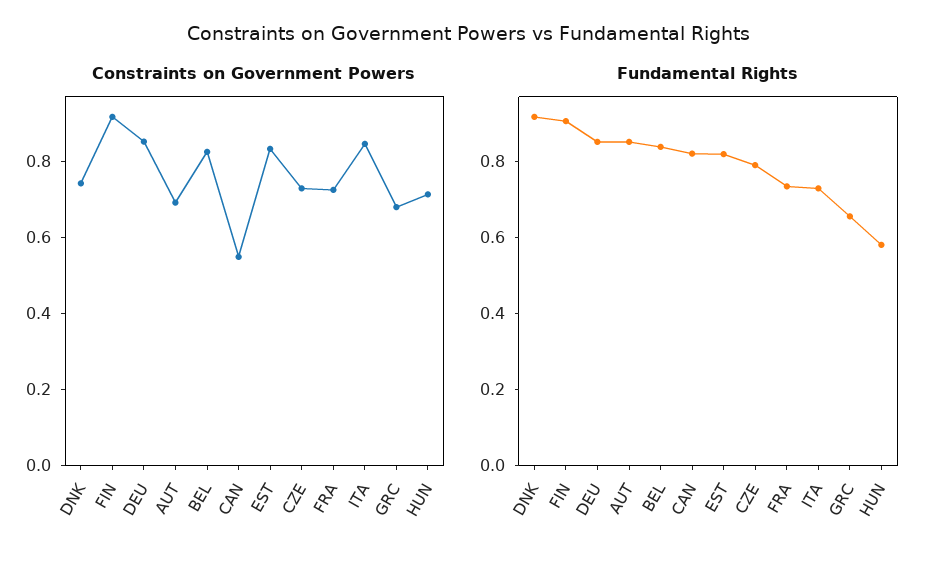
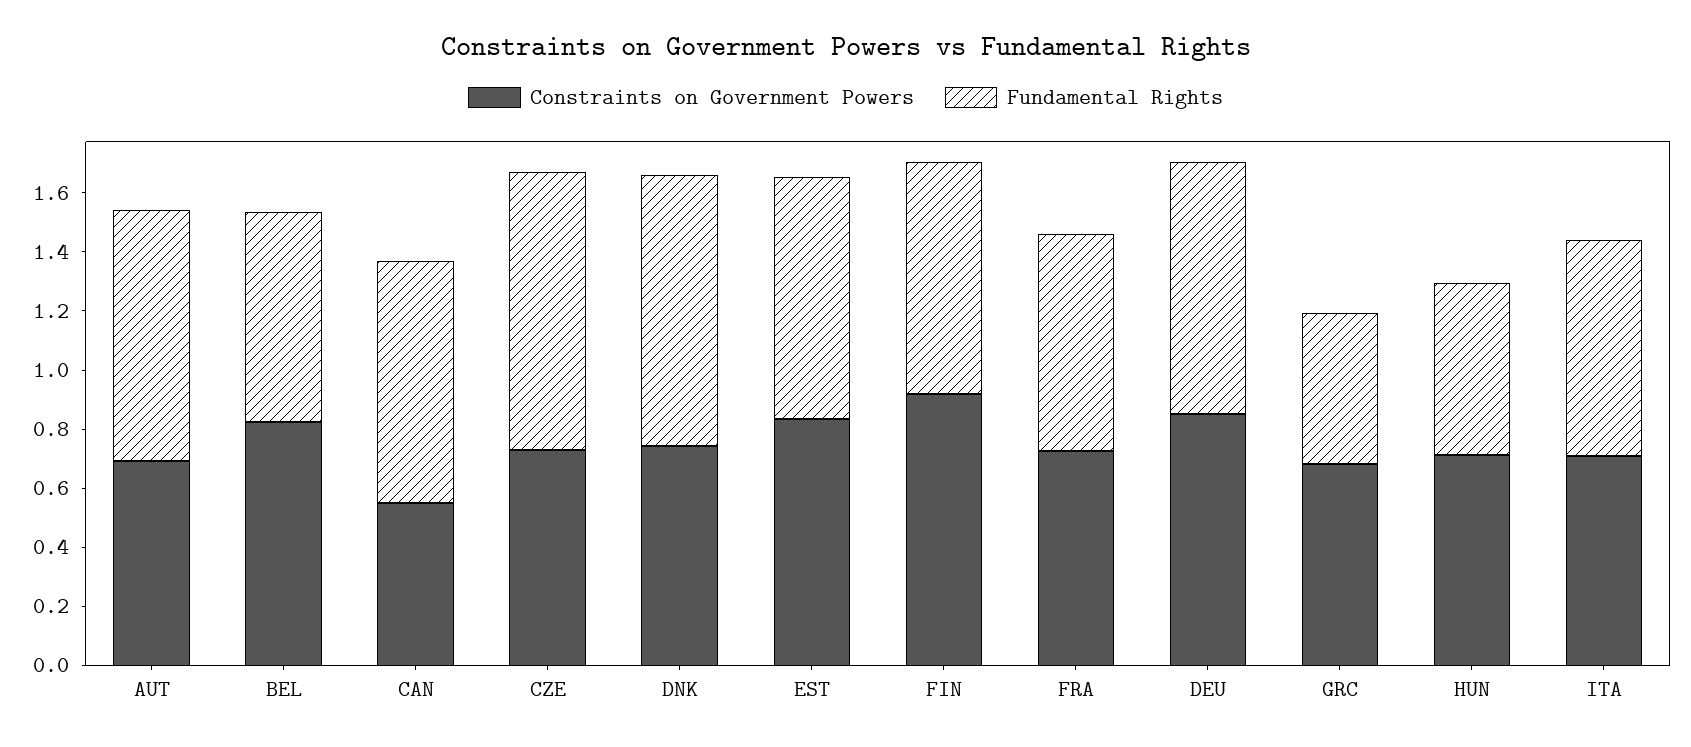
  {
    "Constraints on Government Powers": {
      "DNK": 0.75,
      "FIN": 0.9,
      "DEU": 0.85,
      "AUT": 0.7,
      "BEL": 0.85,
      "CAN": 0.55,
      "EST": 0.85,
      "CZE": 0.75,
      "FRA": 0.75,
-     "ITA": 0.85,
+     "ITA": 0.7,
      "GRC": 0.7,
      "HUN": 0.7
    },
    "Fundamental Rights": {
      "DNK": 0.9,
-     "FIN": 0.9,
+     "FIN": 0.8,
      "DEU": 0.85,
      "AUT": 0.85,
-     "BEL": 0.85,
+     "BEL": 0.7,
      "CAN": 0.8,
      "EST": 0.8,
-     "CZE": 0.8,
+     "CZE": 0.95,
      "FRA": 0.75,
      "ITA": 0.75,
-     "GRC": 0.65,
+     "GRC": 0.5,
      "HUN": 0.6
    }
  }

